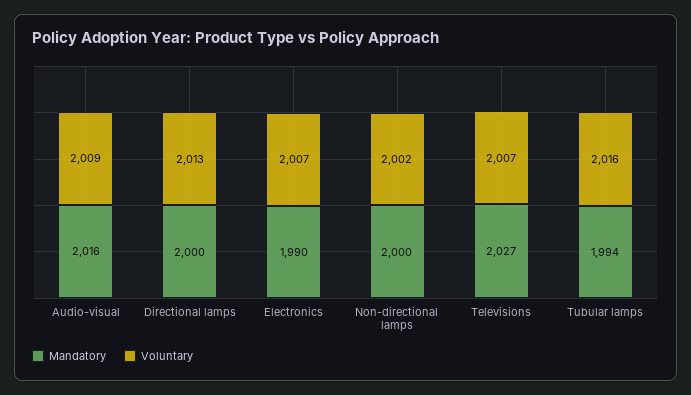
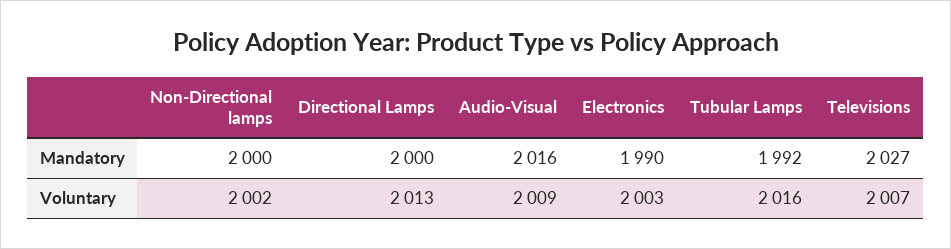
  {
    "Mandatory": {
      "Audio-visual": 2016,
      "Directional lamps": 2000,
      "Electronics": 1990,
      "Non-directional lamps": 2000,
      "Televisions": 2027,
-     "Tubular lamps": 1994
+     "Tubular lamps": 1992
    },
    "Voluntary": {
      "Audio-visual": 2009,
      "Directional lamps": 2013,
-     "Electronics": 2007,
+     "Electronics": 2003,
      "Non-directional lamps": 2002,
      "Televisions": 2007,
      "Tubular lamps": 2016
    }
  }

